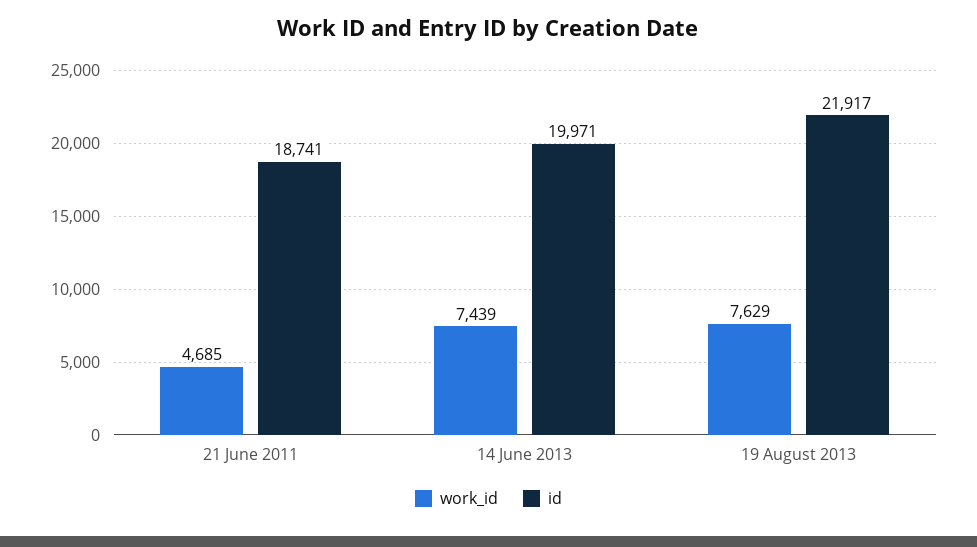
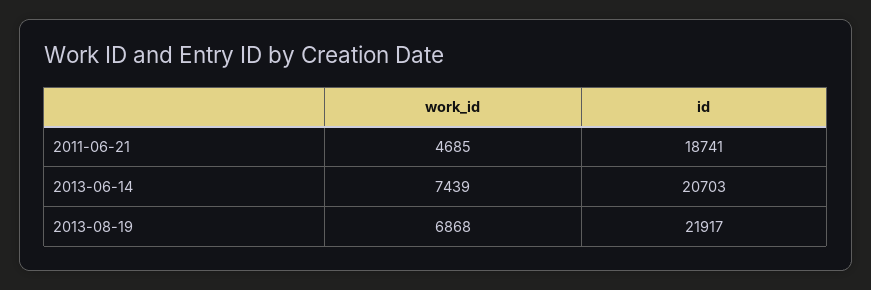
  {
    "work_id": {
      "21 June 2011": 4685,
      "14 June 2013": 7439,
-     "19 August 2013": 7629
+     "19 August 2013": 6868
    },
    "id": {
      "21 June 2011": 18741,
-     "14 June 2013": 19971,
+     "14 June 2013": 20703,
      "19 August 2013": 21917
    }
  }

